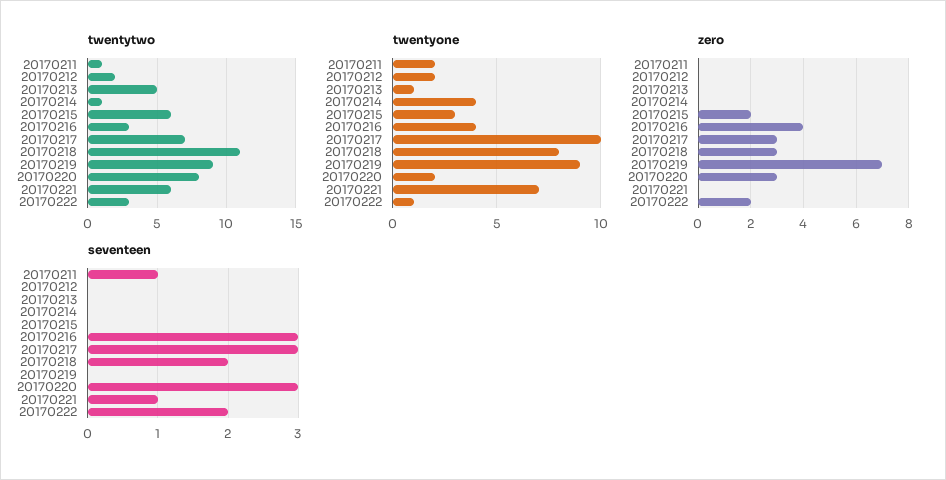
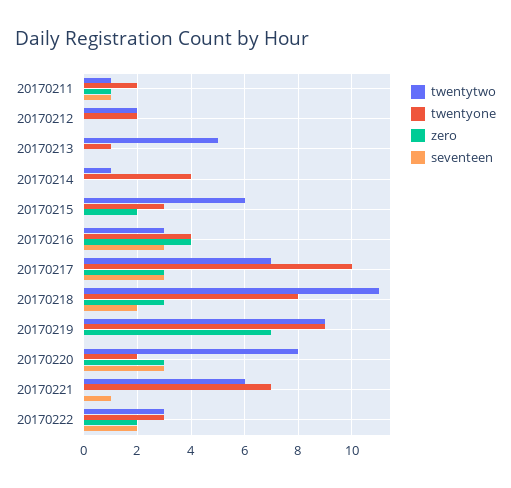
  {
    "twentytwo": {
      "20170211": 1,
      "20170212": 2,
      "20170213": 5,
      "20170214": 1,
      "20170215": 6,
      "20170216": 3,
      "20170217": 7,
      "20170218": 11,
      "20170219": 9,
      "20170220": 8,
      "20170221": 6,
      "20170222": 3
    },
    "twentyone": {
      "20170211": 2,
      "20170212": 2,
      "20170213": 1,
      "20170214": 4,
      "20170215": 3,
      "20170216": 4,
      "20170217": 10,
      "20170218": 8,
      "20170219": 9,
      "20170220": 2,
      "20170221": 7,
-     "20170222": 1
+     "20170222": 3
    },
    "zero": {
-     "20170211": 0,
+     "20170211": 1,
      "20170212": 0,
      "20170213": 0,
      "20170214": 0,
      "20170215": 2,
      "20170216": 4,
      "20170217": 3,
      "20170218": 3,
      "20170219": 7,
      "20170220": 3,
      "20170221": 0,
      "20170222": 2
    },
    "seventeen": {
      "20170211": 1,
      "20170212": 0,
      "20170213": 0,
      "20170214": 0,
      "20170215": 0,
      "20170216": 3,
      "20170217": 3,
      "20170218": 2,
      "20170219": 0,
      "20170220": 3,
      "20170221": 1,
      "20170222": 2
    }
  }

